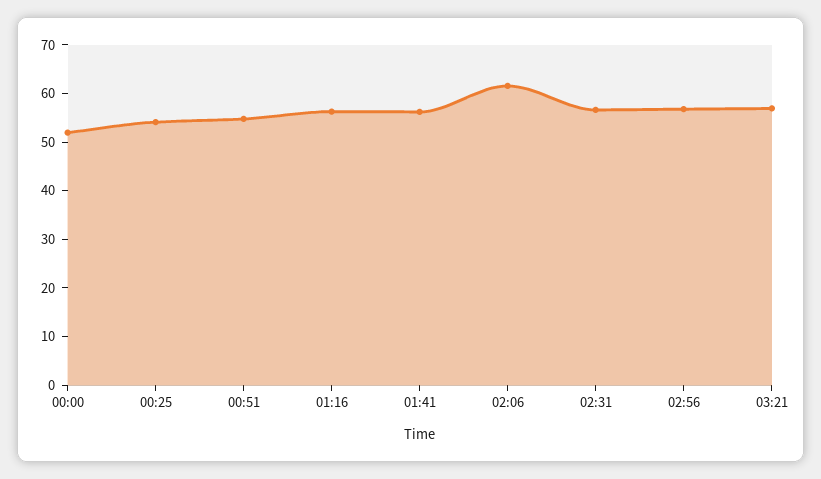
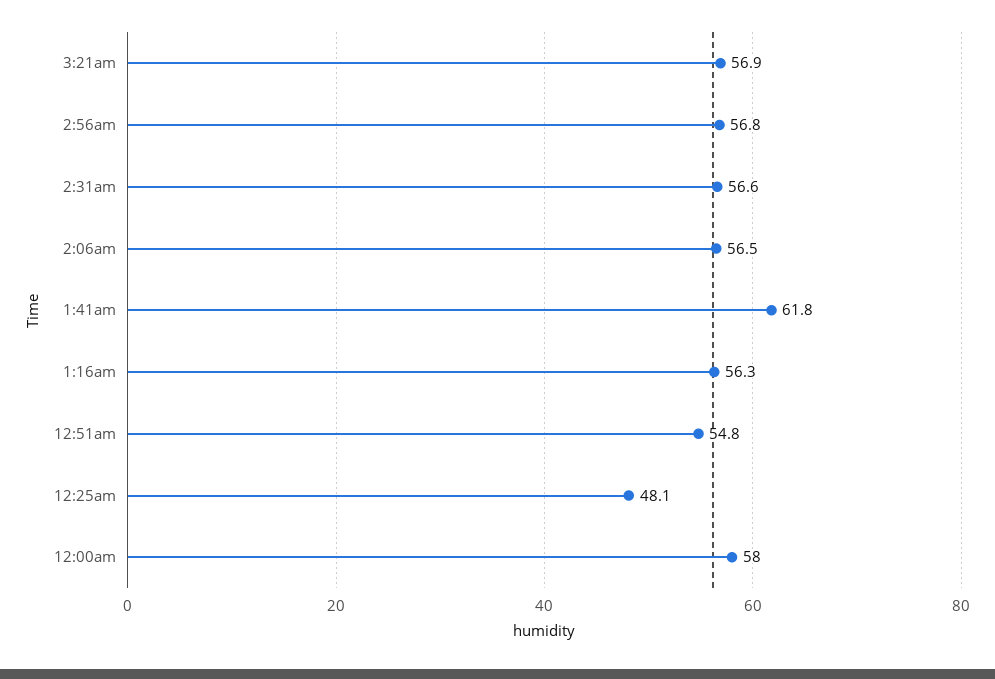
  {
-   "00:00": 52,
+   "00:00": 58,
-   "00:25": 54,
+   "00:25": 48.1,
    "00:51": 54.8,
    "01:16": 56.3,
-   "01:41": 56,
+   "01:41": 61.8,
-   "02:06": 62,
+   "02:06": 56.5,
    "02:31": 56.6,
    "02:56": 56.8,
    "03:21": 56.9
  }

